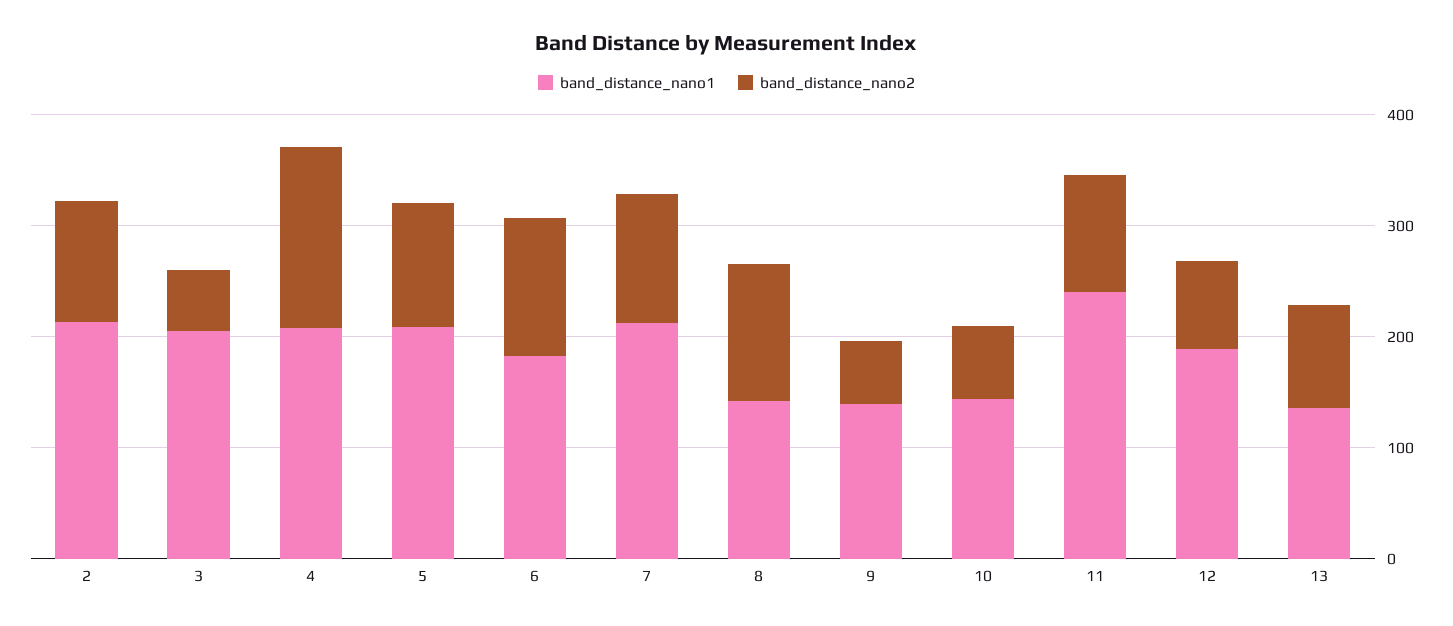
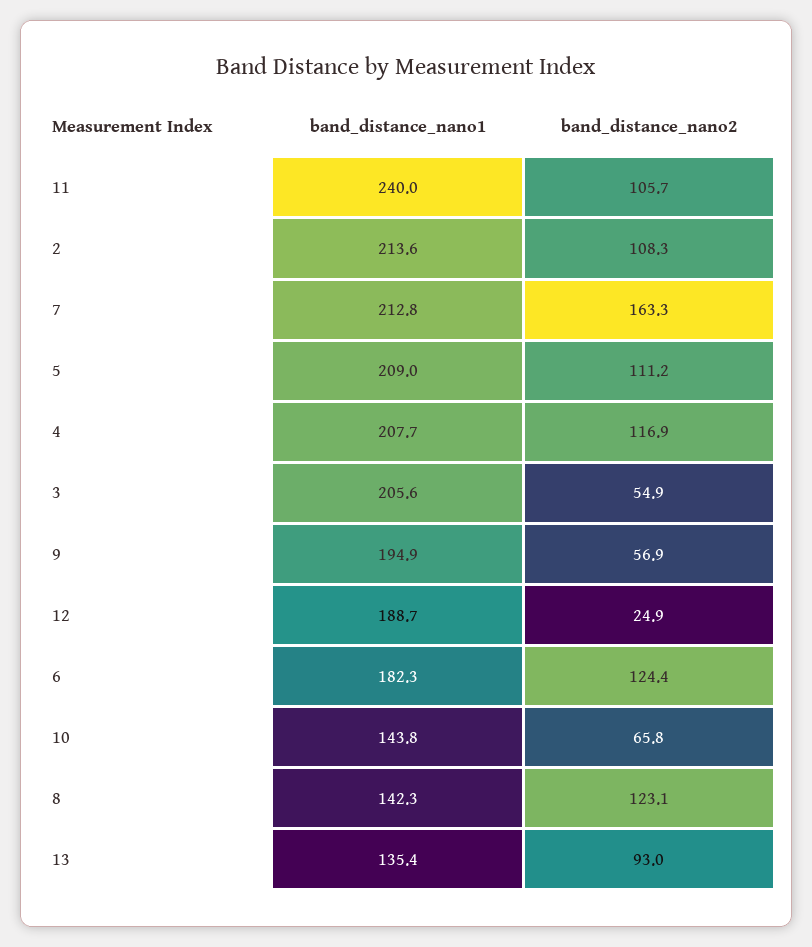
  {
    "band_distance_nano1": {
      "2": 213.6,
      "3": 205.6,
      "4": 207.7,
      "5": 209,
      "6": 182.3,
      "7": 212.8,
      "8": 142.3,
-     "9": 140,
+     "9": 194.9,
      "10": 143.8,
      "11": 240,
      "12": 188.7,
      "13": 135.4
    },
    "band_distance_nano2": {
      "2": 108.3,
      "3": 54.9,
-     "4": 160,
+     "4": 116.9,
      "5": 111.2,
      "6": 124.4,
-     "7": 120,
+     "7": 163.3,
      "8": 123.1,
      "9": 56.9,
      "10": 65.8,
      "11": 105.7,
-     "12": 80,
+     "12": 24.9,
      "13": 93
    }
  }

